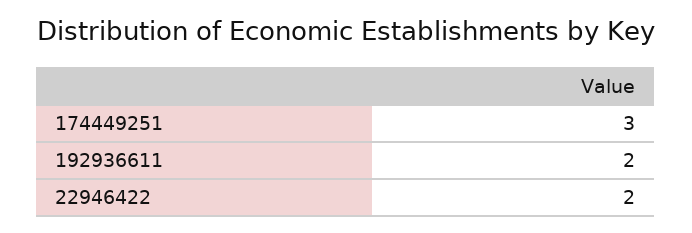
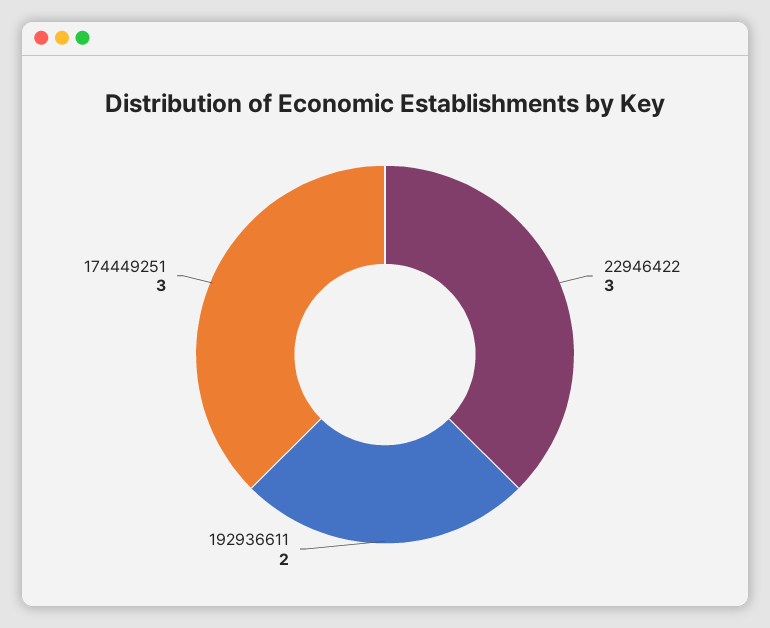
  {
    "174449251": 3,
    "192936611": 2,
-   "22946422": 2
+   "22946422": 3
  }

